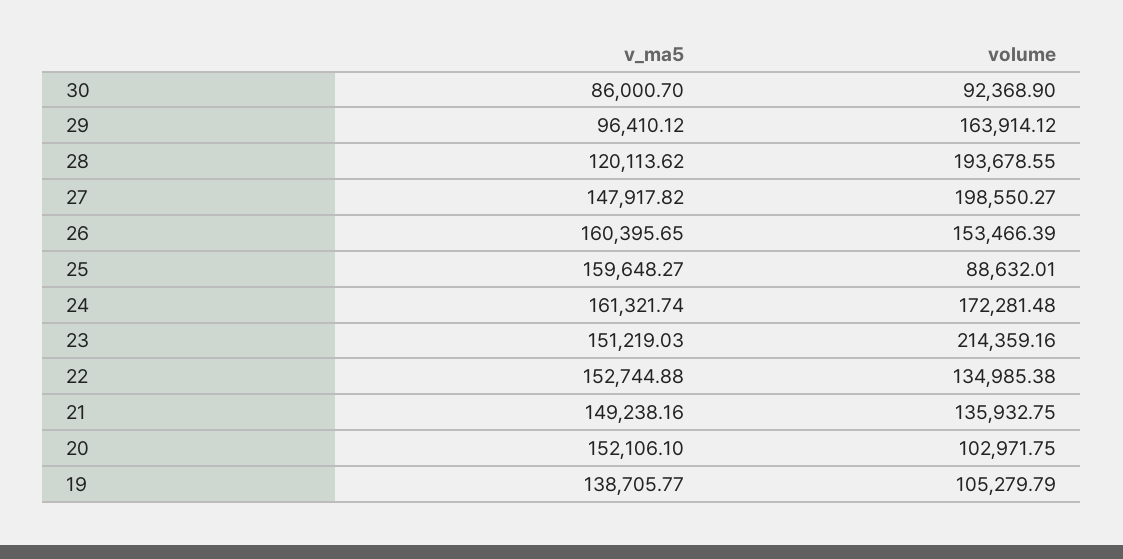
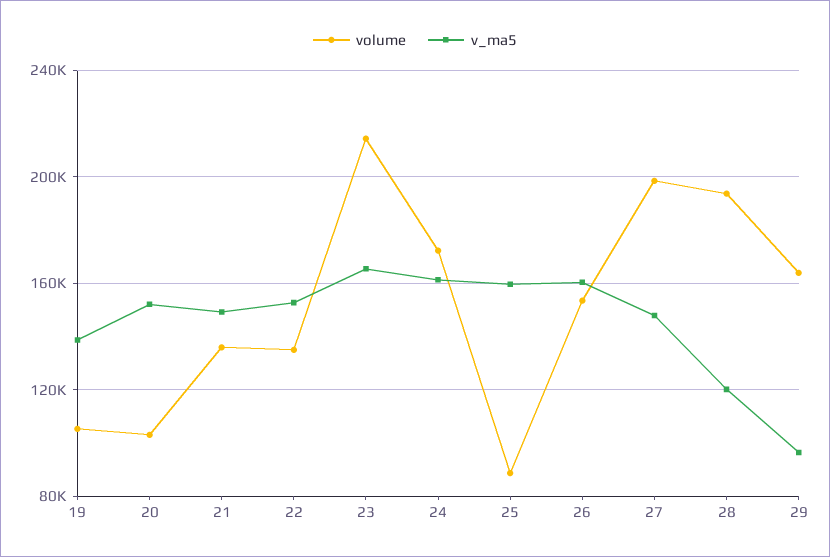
  {
    "v_ma5": {
-     "30": 86000.7,
      "29": 96410.12,
      "28": 120113.62,
      "27": 147917.82,
      "26": 160395.65,
      "25": 159648.27,
      "24": 161321.74,
-     "23": 151219.03,
+     "23": 165000,
      "22": 152744.88,
      "21": 149238.16,
      "20": 152106.1,
      "19": 138705.77
    },
    "volume": {
-     "30": 92368.9,
      "29": 163914.12,
      "28": 193678.55,
      "27": 198550.27,
      "26": 153466.39,
      "25": 88632.01,
      "24": 172281.48,
      "23": 214359.16,
      "22": 134985.38,
      "21": 135932.75,
      "20": 102971.75,
      "19": 105279.79
    }
  }

